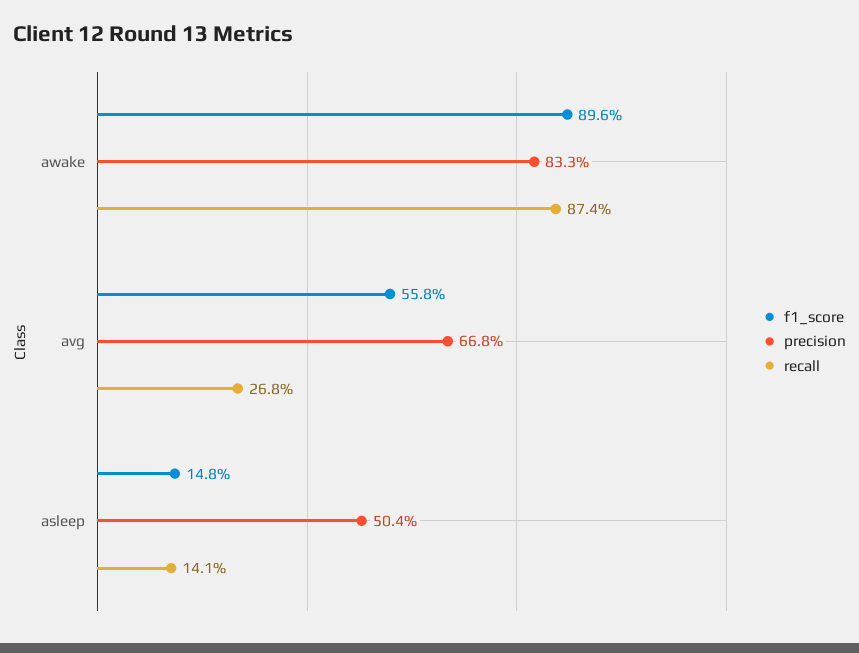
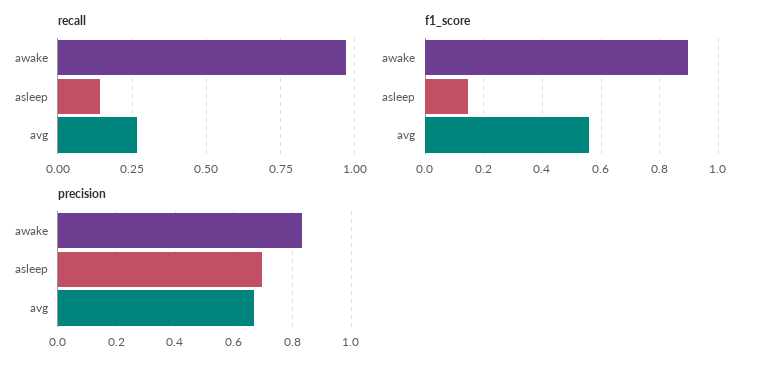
  {
    "f1_score": {
      "awake": 0.896,
      "avg": 0.558,
      "asleep": 0.148
    },
    "precision": {
      "awake": 0.833,
      "avg": 0.668,
-     "asleep": 0.504
+     "asleep": 0.7
    },
    "recall": {
-     "awake": 0.874,
+     "awake": 0.975,
      "avg": 0.268,
      "asleep": 0.141
    }
  }

